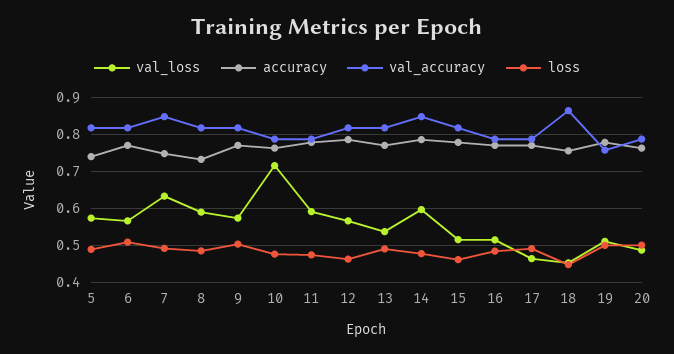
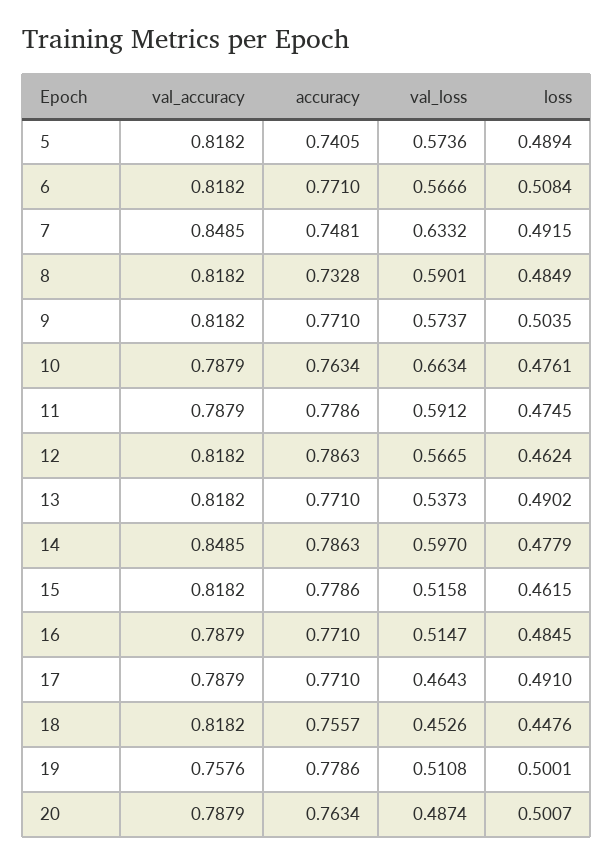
  {
    "val_loss": {
      "5": 0.5736,
      "6": 0.5666,
      "7": 0.6332,
      "8": 0.5901,
      "9": 0.5737,
-     "10": 0.72,
+     "10": 0.6634,
      "11": 0.5912,
      "12": 0.5665,
      "13": 0.5373,
      "14": 0.597,
      "15": 0.5158,
      "16": 0.5147,
      "17": 0.4643,
      "18": 0.4526,
      "19": 0.5108,
      "20": 0.4874
    },
    "accuracy": {
      "5": 0.7405,
      "6": 0.771,
      "7": 0.7481,
      "8": 0.7328,
      "9": 0.771,
      "10": 0.7634,
      "11": 0.7786,
      "12": 0.7863,
      "13": 0.771,
      "14": 0.7863,
      "15": 0.7786,
      "16": 0.771,
      "17": 0.771,
      "18": 0.7557,
      "19": 0.7786,
      "20": 0.7634
    },
    "val_accuracy": {
      "5": 0.8182,
      "6": 0.8182,
      "7": 0.8485,
      "8": 0.8182,
      "9": 0.8182,
      "10": 0.7879,
      "11": 0.7879,
      "12": 0.8182,
      "13": 0.8182,
      "14": 0.8485,
      "15": 0.8182,
      "16": 0.7879,
      "17": 0.7879,
-     "18": 0.86,
+     "18": 0.8182,
      "19": 0.7576,
      "20": 0.7879
    },
    "loss": {
      "5": 0.4894,
      "6": 0.5084,
      "7": 0.4915,
      "8": 0.4849,
      "9": 0.5035,
      "10": 0.4761,
      "11": 0.4745,
      "12": 0.4624,
      "13": 0.4902,
      "14": 0.4779,
      "15": 0.4615,
      "16": 0.4845,
      "17": 0.491,
      "18": 0.4476,
      "19": 0.5001,
      "20": 0.5007
    }
  }

